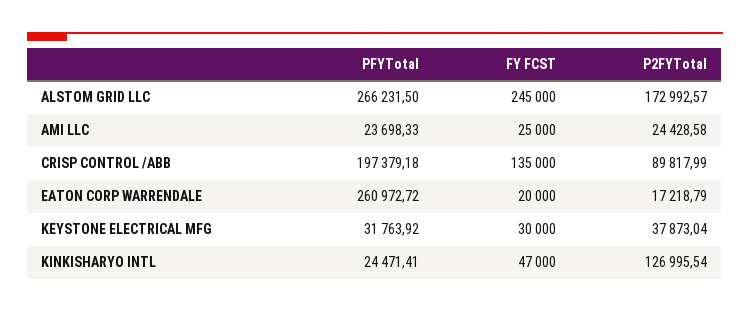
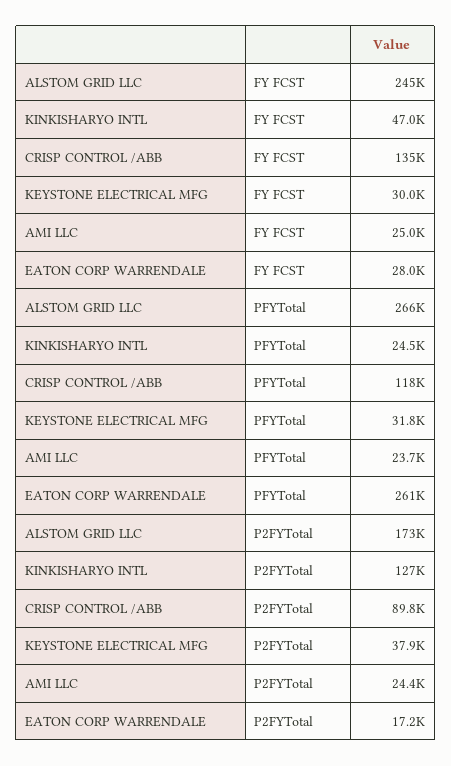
  {
    "PFYTotal": {
      "ALSTOM GRID LLC": 266231.5,
      "AMI LLC": 23698.33,
-     "CRISP CONTROL /ABB": 197379.18,
+     "CRISP CONTROL /ABB": 118000,
      "EATON CORP WARRENDALE": 260972.72,
      "KEYSTONE ELECTRICAL MFG": 31763.92,
      "KINKISHARYO INTL": 24471.41
    },
    "FY FCST": {
      "ALSTOM GRID LLC": 245000,
      "AMI LLC": 25000,
      "CRISP CONTROL /ABB": 135000,
-     "EATON CORP WARRENDALE": 20000,
+     "EATON CORP WARRENDALE": 28000,
      "KEYSTONE ELECTRICAL MFG": 30000,
      "KINKISHARYO INTL": 47000
    },
    "P2FYTotal": {
      "ALSTOM GRID LLC": 172992.57,
      "AMI LLC": 24428.58,
      "CRISP CONTROL /ABB": 89817.99,
      "EATON CORP WARRENDALE": 17218.79,
      "KEYSTONE ELECTRICAL MFG": 37873.04,
      "KINKISHARYO INTL": 126995.54
    }
  }

